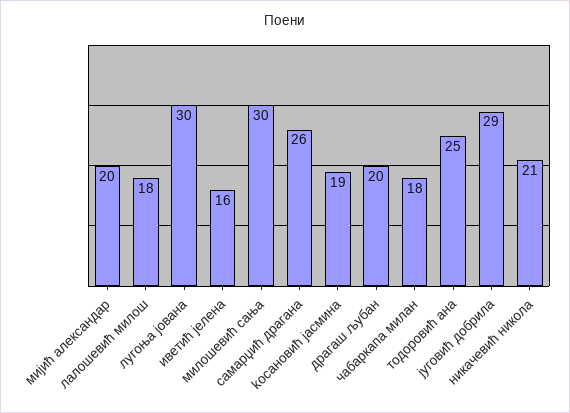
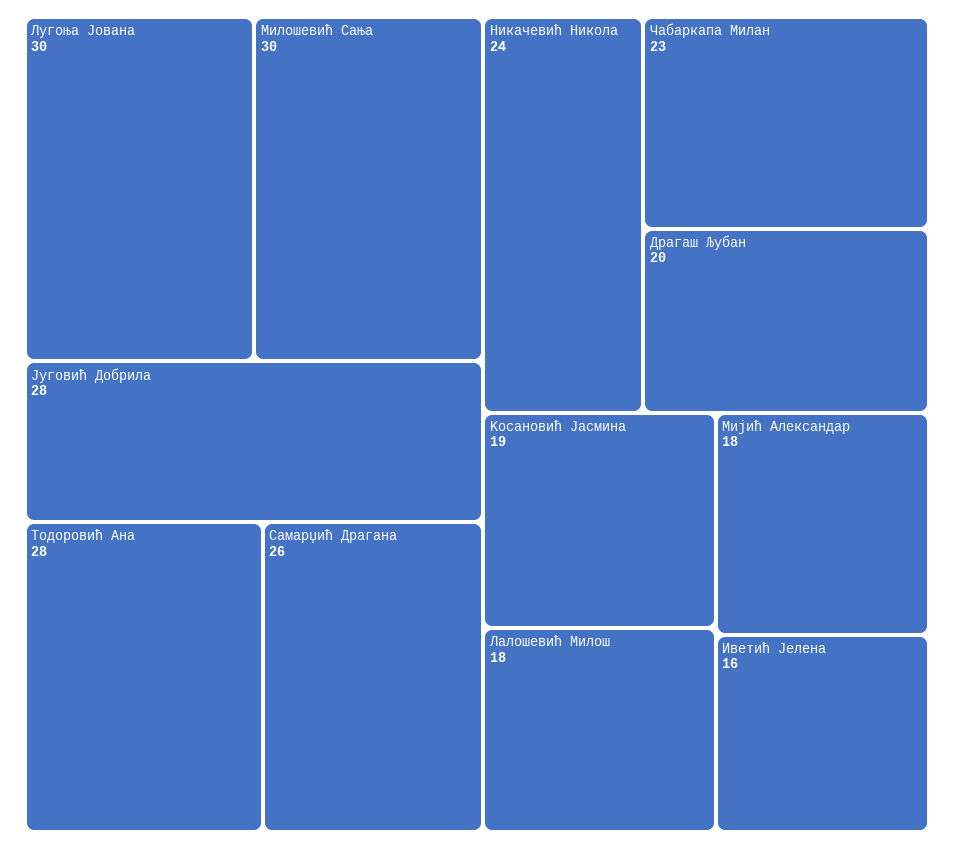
  {
-   "мијић александар": 20,
+   "мијић александар": 18,
    "лалошевић милош": 18,
    "лугоња јована": 30,
    "иветић јелена": 16,
    "милошевић сања": 30,
    "самарџић драгана": 26,
    "kосановић јасмина": 19,
    "драгаш љубан": 20,
-   "чабаркапа милан": 18,
+   "чабаркапа милан": 23,
-   "тодоровић ана": 25,
+   "тодоровић ана": 28,
-   "југовић добрила": 29,
+   "југовић добрила": 28,
-   "никачевић никола": 21
+   "никачевић никола": 24
  }

